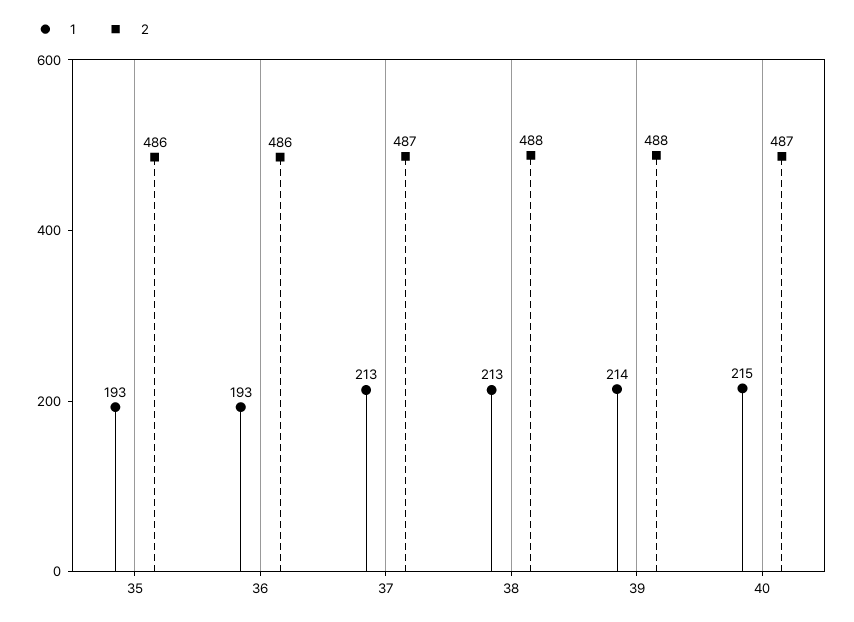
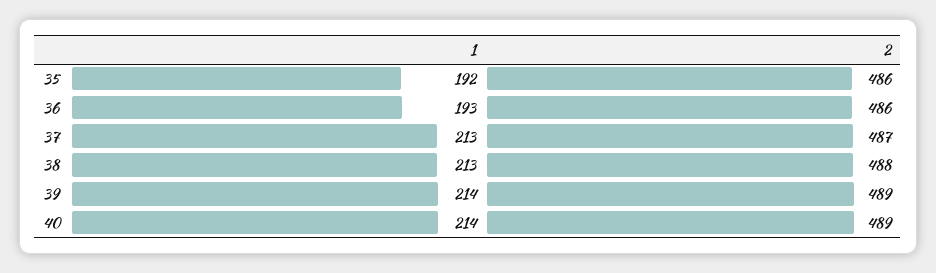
  {
    "1": {
-     "35": 193,
+     "35": 192,
      "36": 193,
      "37": 213,
      "38": 213,
      "39": 214,
-     "40": 215
+     "40": 214
    },
    "2": {
      "35": 486,
      "36": 486,
      "37": 487,
      "38": 488,
-     "39": 488,
+     "39": 489,
-     "40": 487
+     "40": 489
    }
  }

